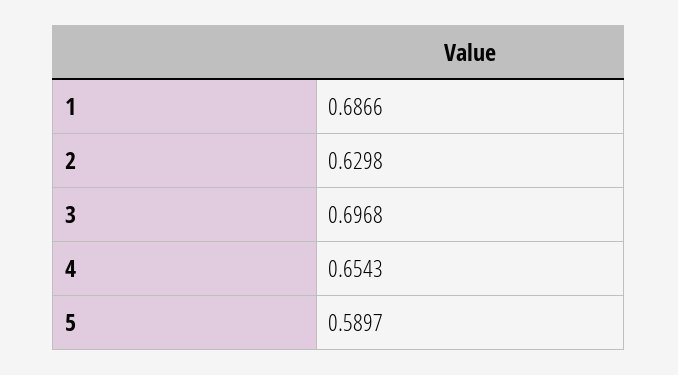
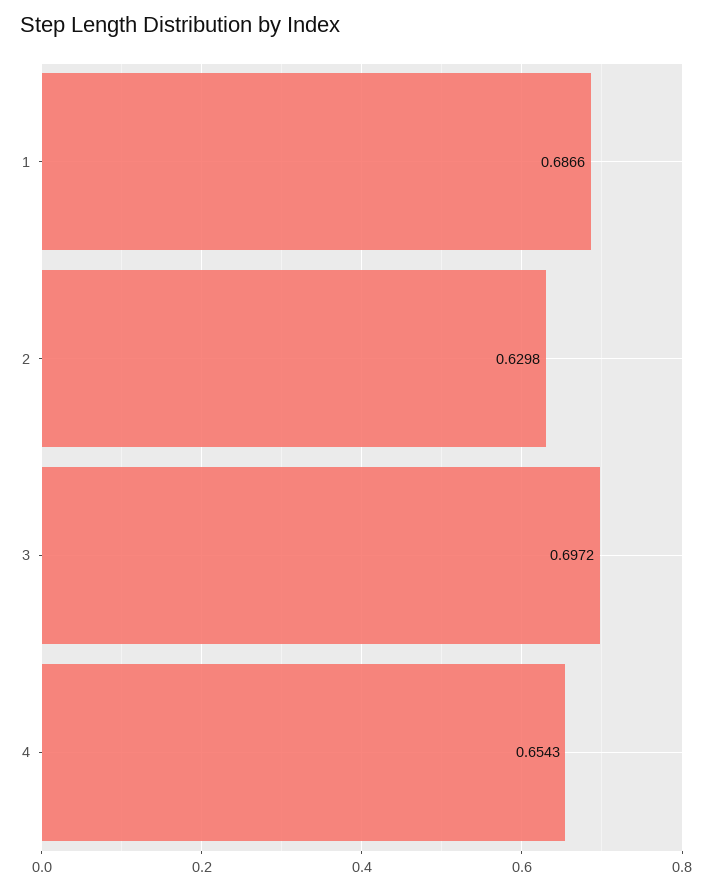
  {
    "1": 0.6866,
    "2": 0.6298,
-   "3": 0.6968,
+   "3": 0.6972,
-   "4": 0.6543,
+   "4": 0.6543
-   "5": 0.5897
  }

